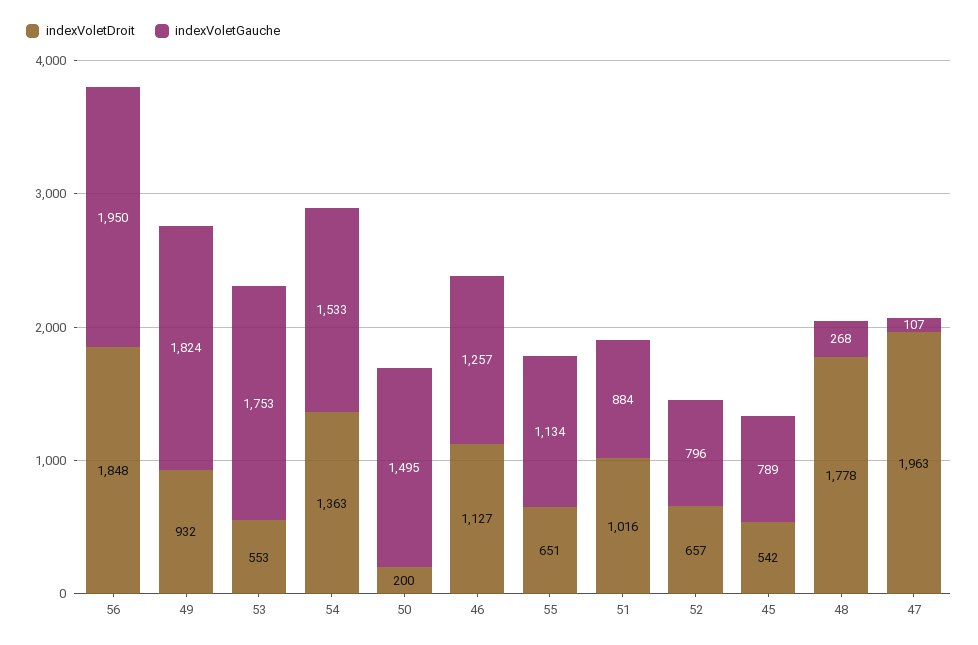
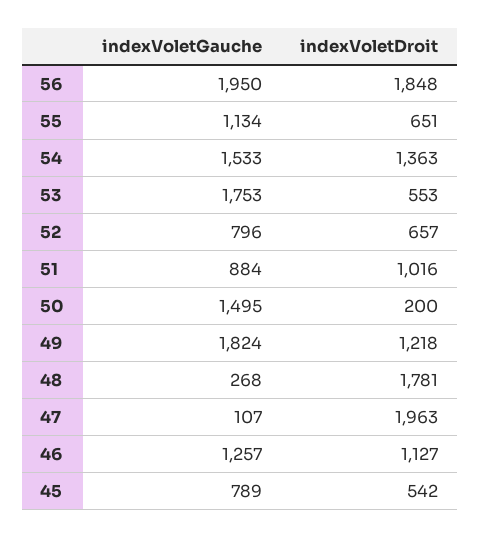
  {
    "indexVoletDroit": {
      "56": 1848,
-     "49": 932,
+     "49": 1218,
      "53": 553,
      "54": 1363,
      "50": 200,
      "46": 1127,
      "55": 651,
      "51": 1016,
      "52": 657,
      "45": 542,
-     "48": 1778,
+     "48": 1781,
      "47": 1963
    },
    "indexVoletGauche": {
      "56": 1950,
      "49": 1824,
      "53": 1753,
      "54": 1533,
      "50": 1495,
      "46": 1257,
      "55": 1134,
      "51": 884,
      "52": 796,
      "45": 789,
      "48": 268,
      "47": 107
    }
  }

